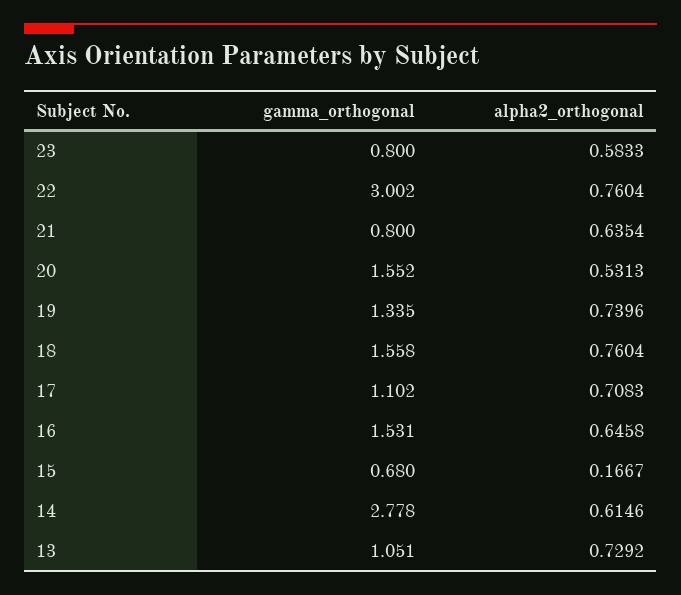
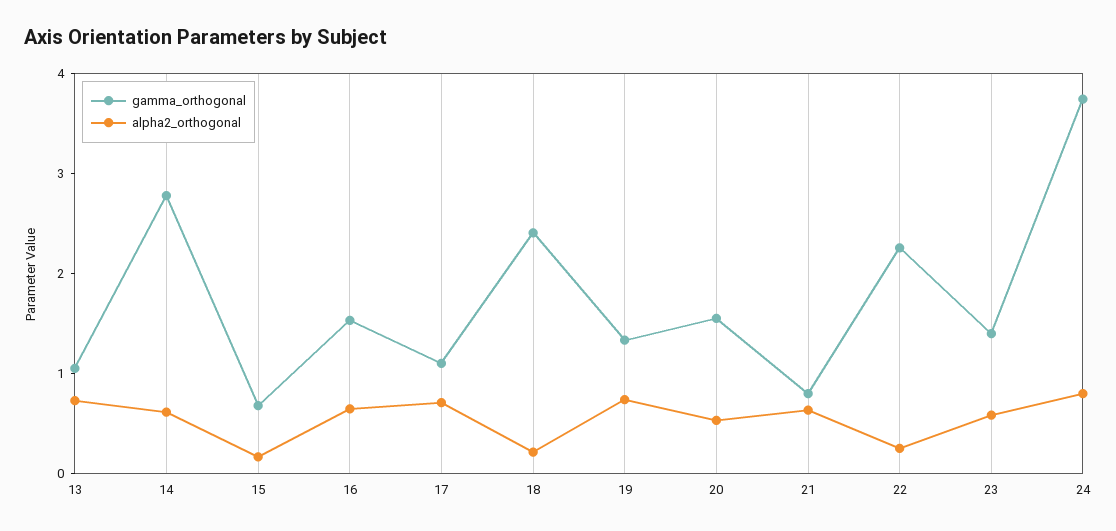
  {
    "gamma_orthogonal": {
-     "23": 0.8,
+     "23": 1.4,
-     "22": 3.002,
+     "22": 2.2,
      "21": 0.8,
      "20": 1.552,
      "19": 1.335,
-     "18": 1.558,
+     "18": 2.4,
      "17": 1.102,
      "16": 1.531,
      "15": 0.68,
      "14": 2.778,
-     "13": 1.051
+     "13": 1.051,
+     "24": 3.8
    },
    "alpha2_orthogonal": {
      "23": 0.5833,
-     "22": 0.7604,
+     "22": 0.2,
      "21": 0.6354,
      "20": 0.5313,
      "19": 0.7396,
-     "18": 0.7604,
+     "18": 0.2,
      "17": 0.7083,
      "16": 0.6458,
      "15": 0.1667,
      "14": 0.6146,
-     "13": 0.7292
+     "13": 0.7292,
+     "24": 0.8
    }
  }

